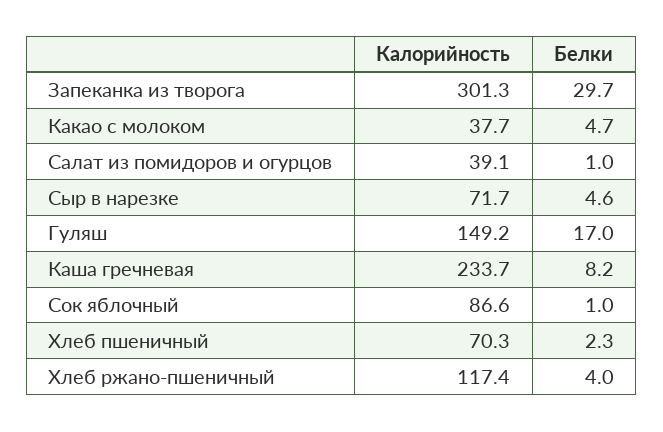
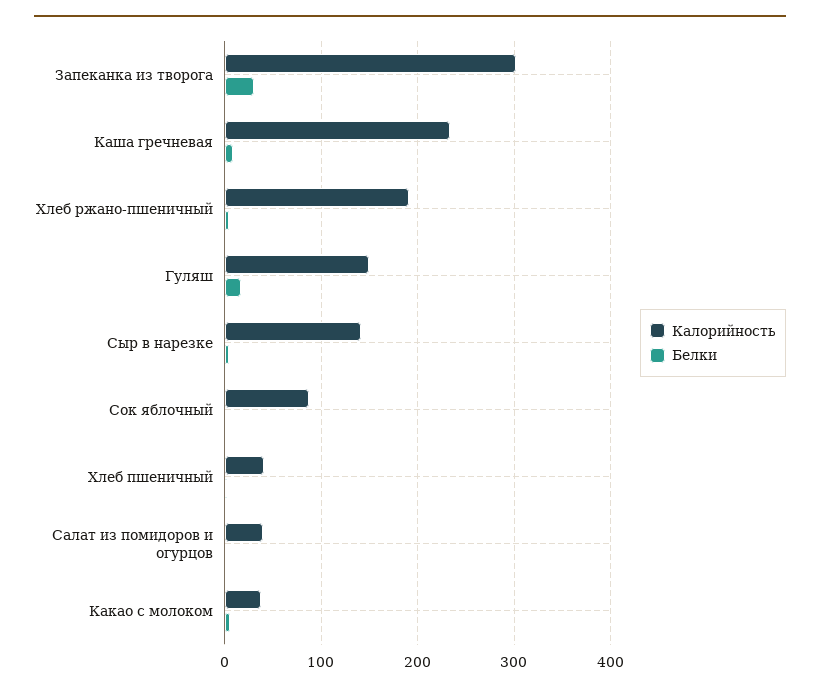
  {
    "Калорийность": {
      "Запеканка из творога": 301.3,
      "Какао с молоком": 37.7,
      "Салат из помидоров и огурцов": 39.1,
-     "Сыр в нарезке": 71.7,
+     "Сыр в нарезке": 140,
      "Гуляш": 149.2,
      "Каша гречневая": 233.7,
      "Сок яблочный": 86.6,
-     "Хлеб пшеничный": 70.3,
+     "Хлеб пшеничный": 40,
-     "Хлеб ржано-пшеничный": 117.4
+     "Хлеб ржано-пшеничный": 190
    },
    "Белки": {
      "Запеканка из творога": 29.7,
      "Какао с молоком": 4.7,
      "Салат из помидоров и огурцов": 1,
      "Сыр в нарезке": 4.6,
      "Гуляш": 17,
      "Каша гречневая": 8.2,
      "Сок яблочный": 1,
      "Хлеб пшеничный": 2.3,
      "Хлеб ржано-пшеничный": 4
    }
  }

